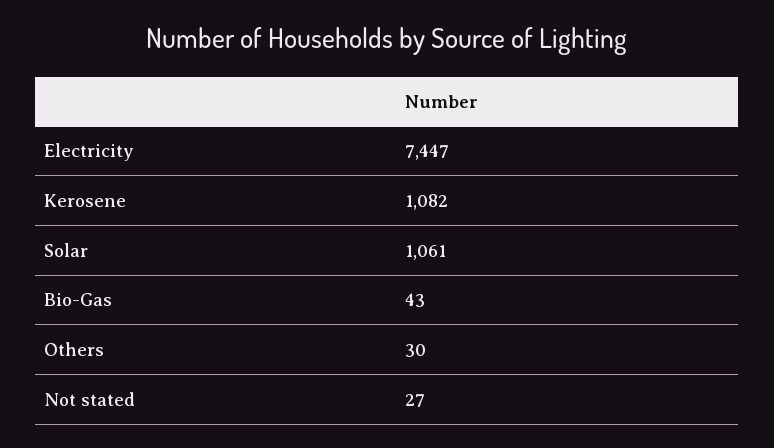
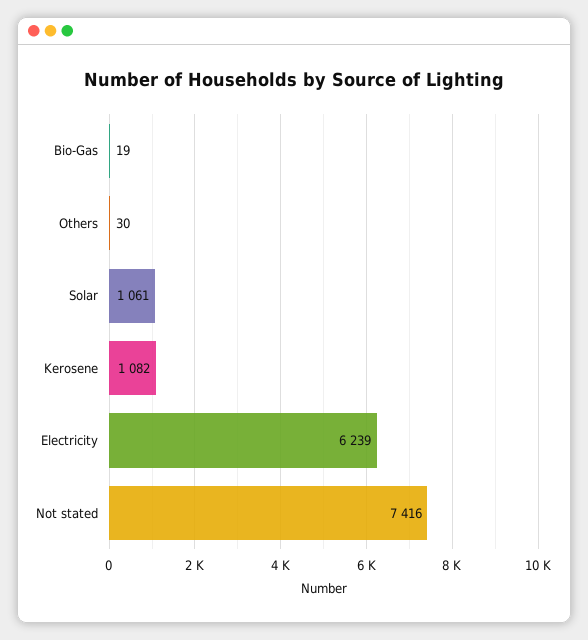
  {
-   "Electricity": 7447,
+   "Electricity": 6239,
    "Kerosene": 1082,
    "Solar": 1061,
-   "Bio-Gas": 43,
+   "Bio-Gas": 19,
    "Others": 30,
-   "Not stated": 27
+   "Not stated": 7416
  }

